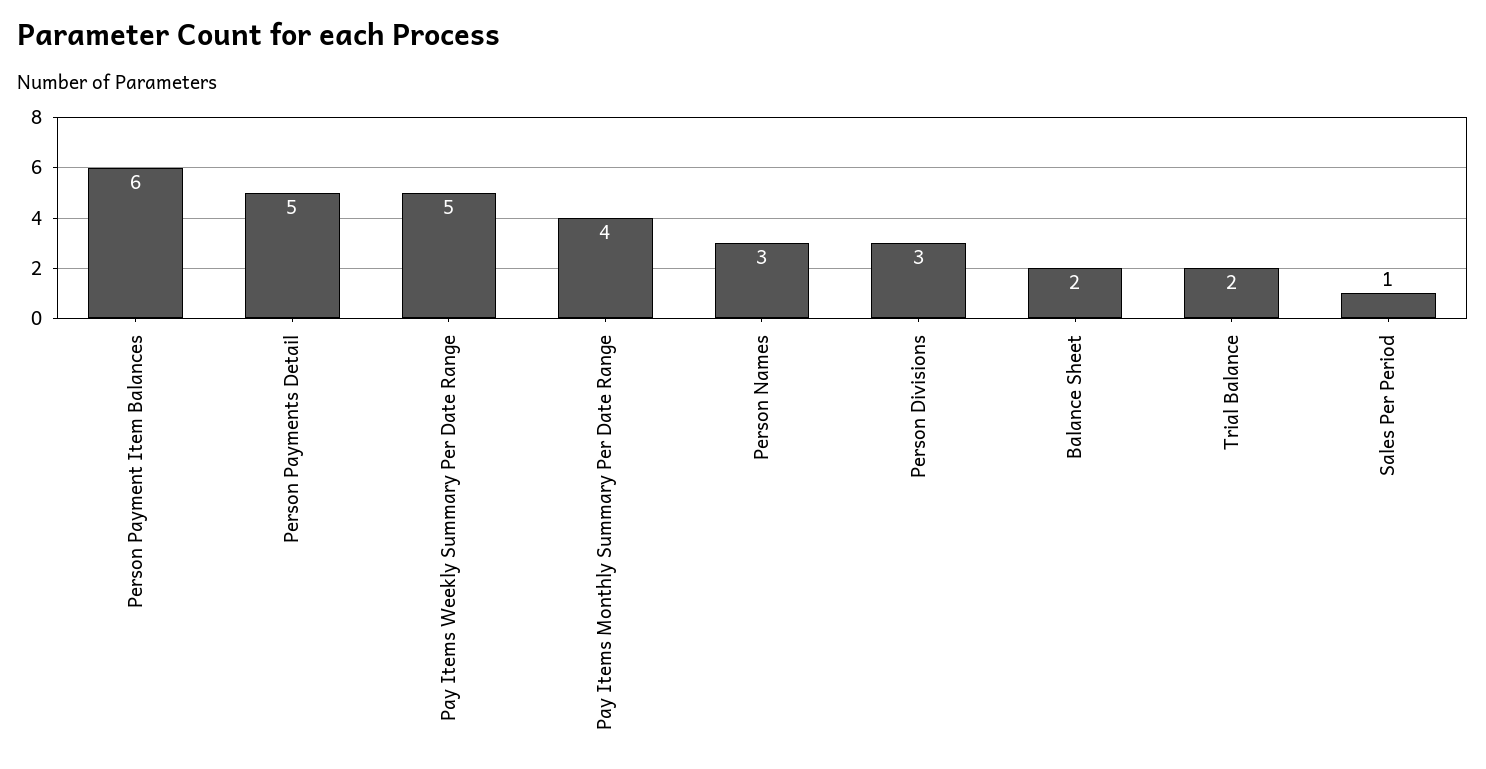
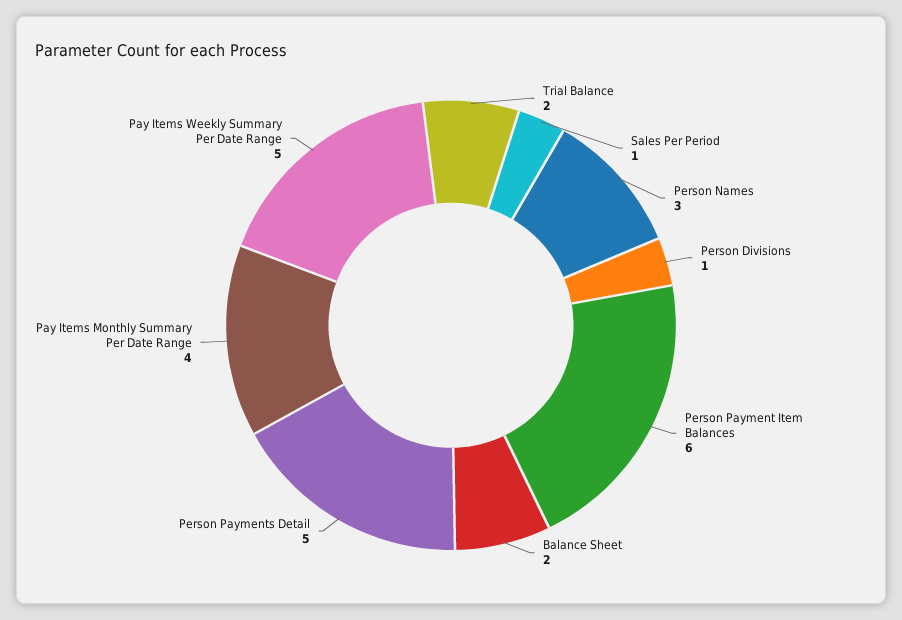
  {
    "Person Payment Item Balances": 6,
    "Person Payments Detail": 5,
    "Pay Items Weekly Summary Per Date Range": 5,
    "Pay Items Monthly Summary Per Date Range": 4,
    "Person Names": 3,
-   "Person Divisions": 3,
+   "Person Divisions": 1,
    "Balance Sheet": 2,
    "Trial Balance": 2,
    "Sales Per Period": 1
  }

